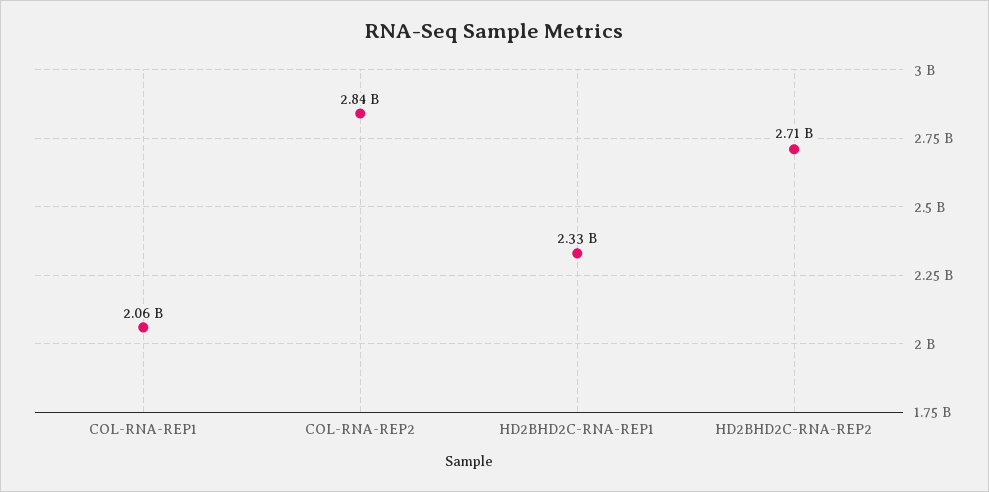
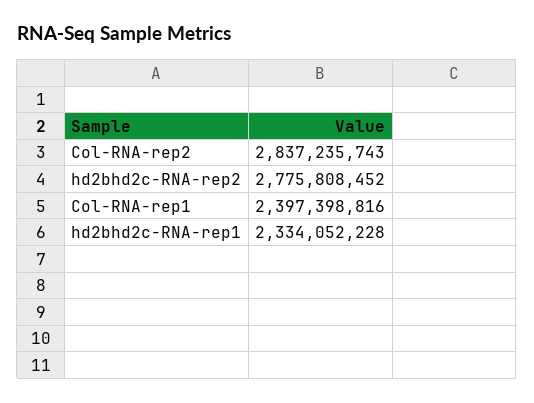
  {
-   "COL-RNA-REP1": 2060000000,
+   "COL-RNA-REP1": 2397398816,
    "COL-RNA-REP2": 2837235743,
    "HD2BHD2C-RNA-REP1": 2334052228,
-   "HD2BHD2C-RNA-REP2": 2710000000
+   "HD2BHD2C-RNA-REP2": 2775808452
  }

